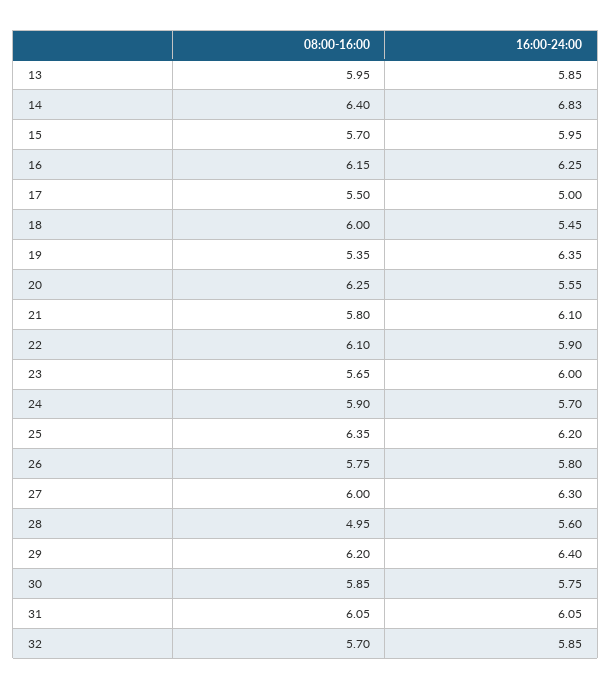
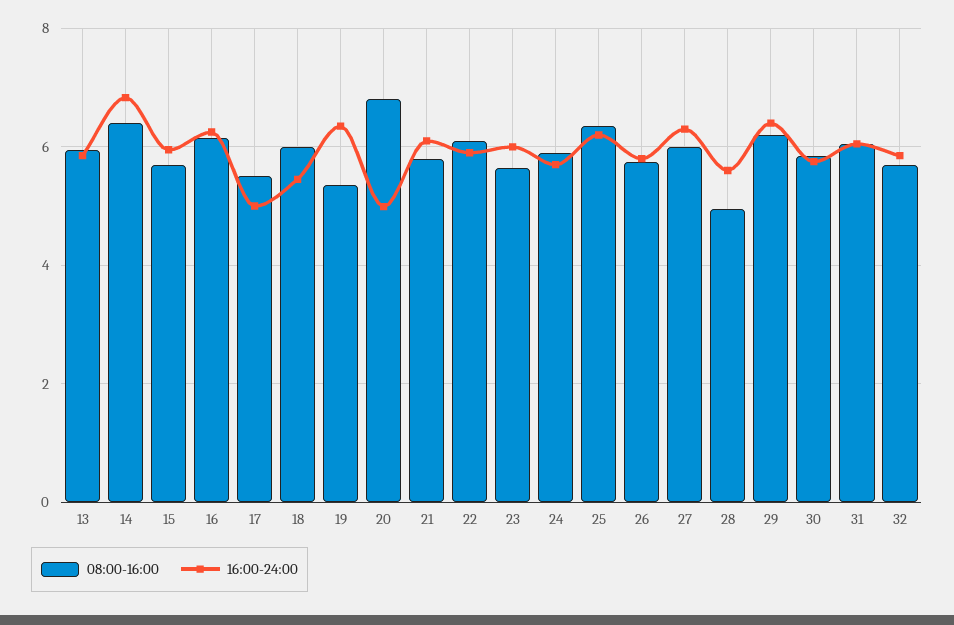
  {
    "08:00-16:00": {
      "13": 5.95,
      "14": 6.4,
      "15": 5.7,
      "16": 6.15,
      "17": 5.5,
      "18": 6,
      "19": 5.35,
-     "20": 6.25,
+     "20": 6.8,
      "21": 5.8,
      "22": 6.1,
      "23": 5.65,
      "24": 5.9,
      "25": 6.35,
      "26": 5.75,
      "27": 6,
      "28": 4.95,
      "29": 6.2,
      "30": 5.85,
      "31": 6.05,
      "32": 5.7
    },
    "16:00-24:00": {
      "13": 5.85,
      "14": 6.83,
      "15": 5.95,
      "16": 6.25,
      "17": 5,
      "18": 5.45,
      "19": 6.35,
-     "20": 5.55,
+     "20": 5,
      "21": 6.1,
      "22": 5.9,
      "23": 6,
      "24": 5.7,
      "25": 6.2,
      "26": 5.8,
      "27": 6.3,
      "28": 5.6,
      "29": 6.4,
      "30": 5.75,
      "31": 6.05,
      "32": 5.85
    }
  }

